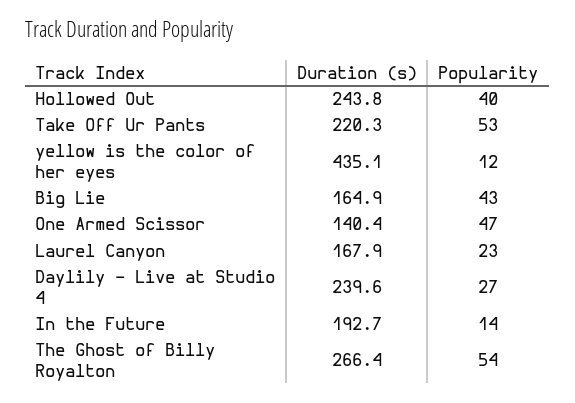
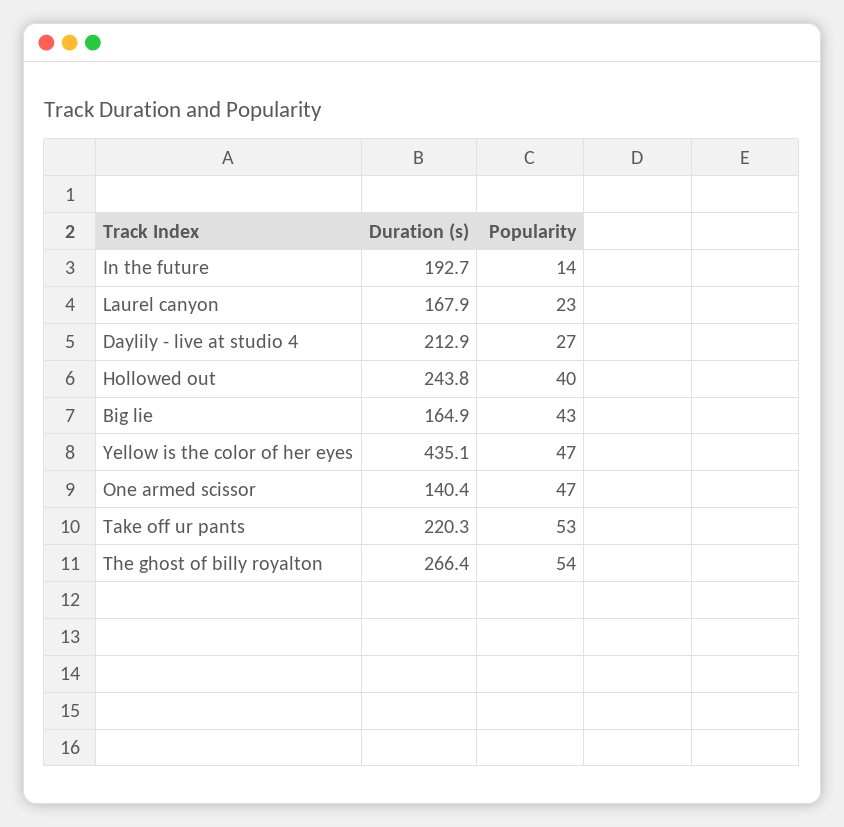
  {
    "Duration (s)": {
      "Hollowed Out": 243.8,
      "Take Off Ur Pants": 220.3,
      "yellow is the color of her eyes": 435.1,
      "Big Lie": 164.9,
      "One Armed Scissor": 140.4,
      "Laurel Canyon": 167.9,
-     "Daylily - Live at Studio 4": 239.6,
+     "Daylily - Live at Studio 4": 212.9,
      "In the Future": 192.7,
      "The Ghost of Billy Royalton": 266.4
    },
    "Popularity": {
      "Hollowed Out": 40,
      "Take Off Ur Pants": 53,
-     "yellow is the color of her eyes": 12,
+     "yellow is the color of her eyes": 47,
      "Big Lie": 43,
      "One Armed Scissor": 47,
      "Laurel Canyon": 23,
      "Daylily - Live at Studio 4": 27,
      "In the Future": 14,
      "The Ghost of Billy Royalton": 54
    }
  }

